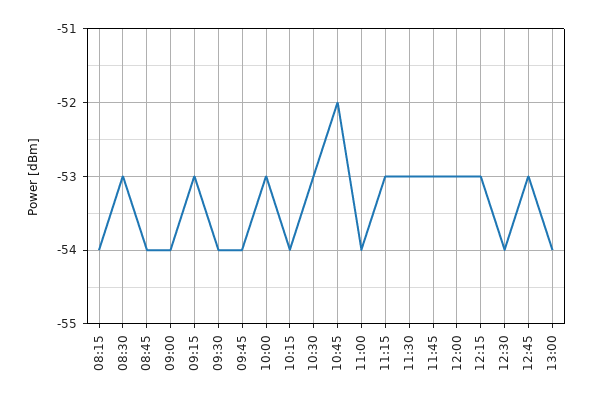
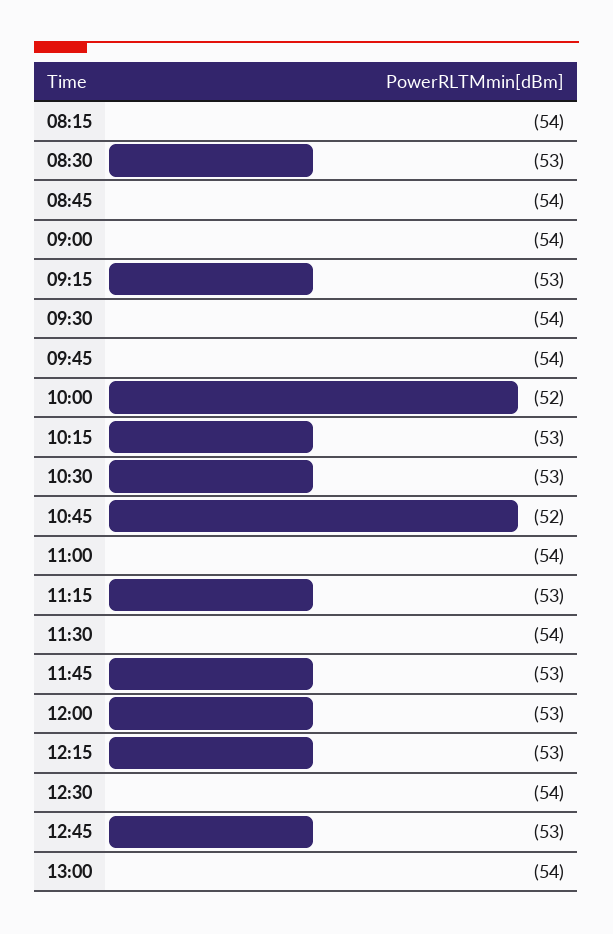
  {
    "08:15": -54,
    "08:30": -53,
    "08:45": -54,
    "09:00": -54,
    "09:15": -53,
    "09:30": -54,
    "09:45": -54,
-   "10:00": -53,
+   "10:00": -52,
-   "10:15": -54,
+   "10:15": -53,
    "10:30": -53,
    "10:45": -52,
    "11:00": -54,
    "11:15": -53,
-   "11:30": -53,
+   "11:30": -54,
    "11:45": -53,
    "12:00": -53,
    "12:15": -53,
    "12:30": -54,
    "12:45": -53,
    "13:00": -54
  }

